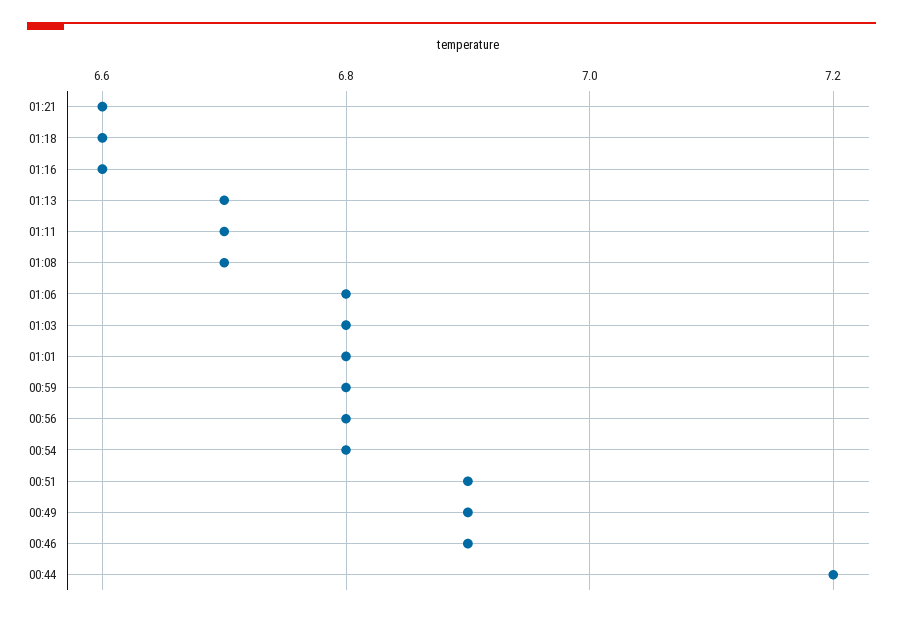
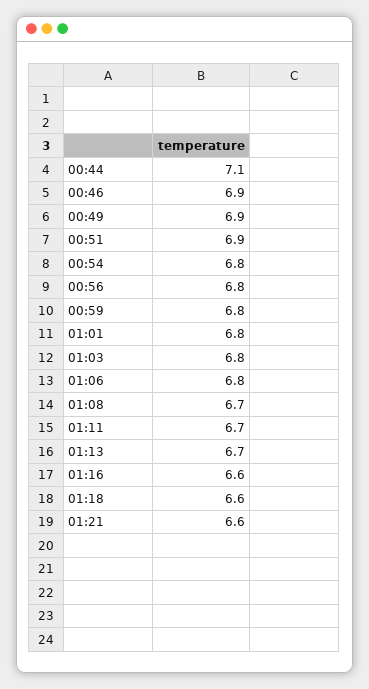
  {
    "01:21": 6.6,
    "01:18": 6.6,
    "01:16": 6.6,
    "01:13": 6.7,
    "01:11": 6.7,
    "01:08": 6.7,
    "01:06": 6.8,
    "01:03": 6.8,
    "01:01": 6.8,
    "00:59": 6.8,
    "00:56": 6.8,
    "00:54": 6.8,
    "00:51": 6.9,
    "00:49": 6.9,
    "00:46": 6.9,
-   "00:44": 7.2
+   "00:44": 7.1
  }

